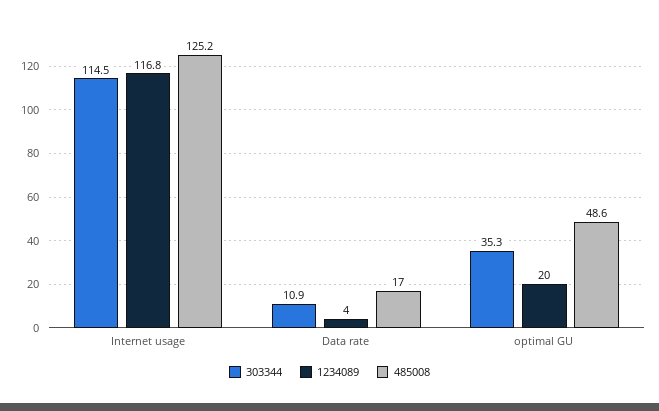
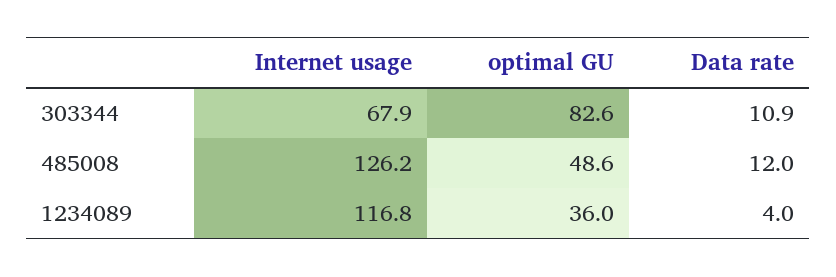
  {
    "303344": {
-     "Internet usage": 114.5,
+     "Internet usage": 67.9,
      "Data rate": 10.9,
-     "optimal GU": 35.3
+     "optimal GU": 82.6
    },
    "1234089": {
      "Internet usage": 116.8,
      "Data rate": 4,
-     "optimal GU": 20
+     "optimal GU": 36
    },
    "485008": {
-     "Internet usage": 125.2,
+     "Internet usage": 126.2,
-     "Data rate": 17,
+     "Data rate": 12,
      "optimal GU": 48.6
    }
  }

